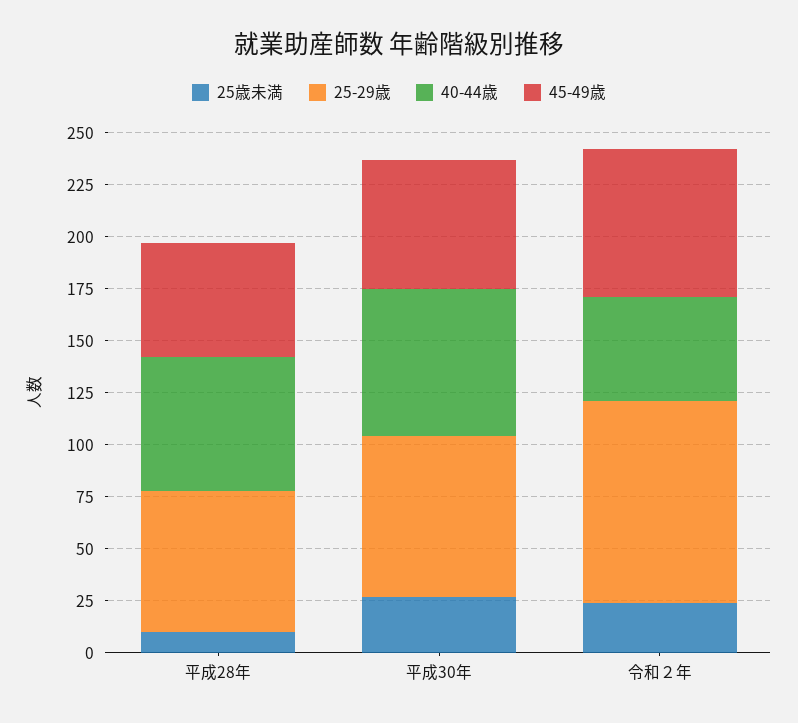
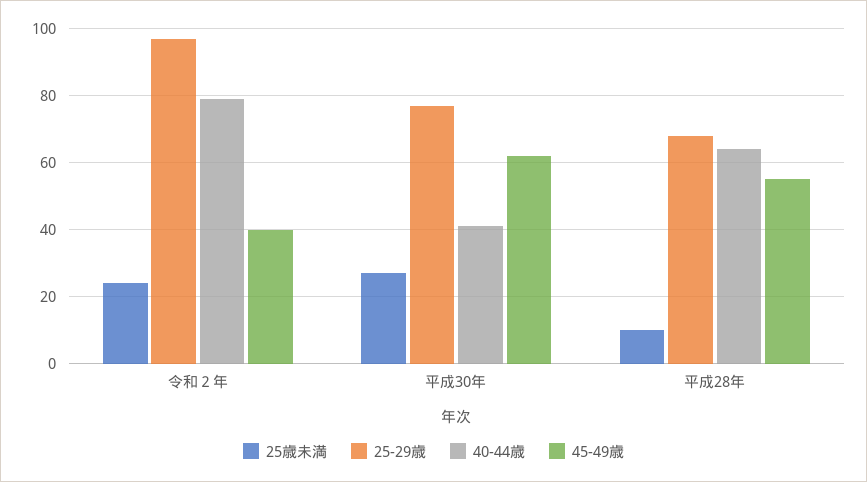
  {
    "25歳未満": {
      "平成28年": 10,
      "平成30年": 25,
      "令和２年": 25
    },
    "25-29歳": {
      "平成28年": 70,
      "平成30年": 75,
      "令和２年": 95
    },
    "40-44歳": {
      "平成28年": 65,
-     "平成30年": 70,
+     "平成30年": 40,
-     "令和２年": 50
+     "令和２年": 80
    },
    "45-49歳": {
      "平成28年": 55,
      "平成30年": 60,
-     "令和２年": 70
+     "令和２年": 40
    }
  }

